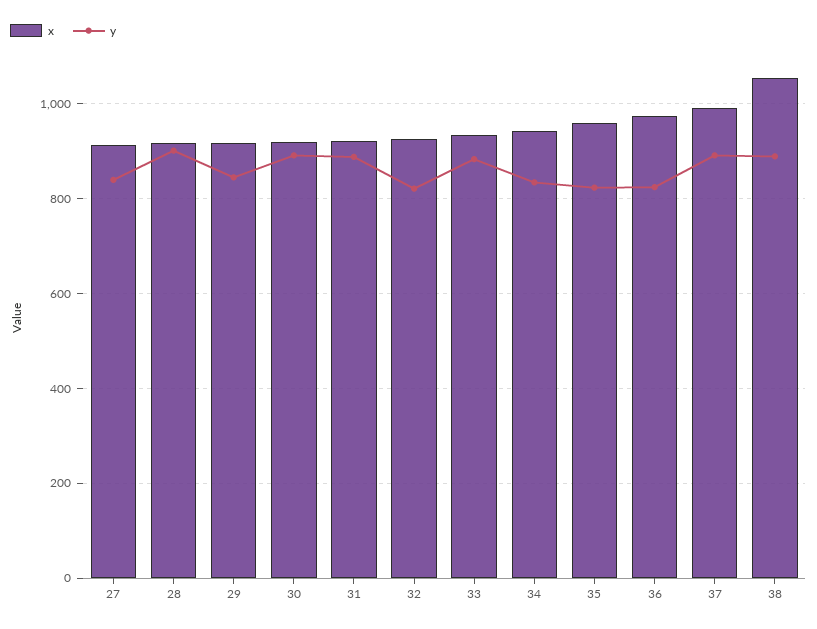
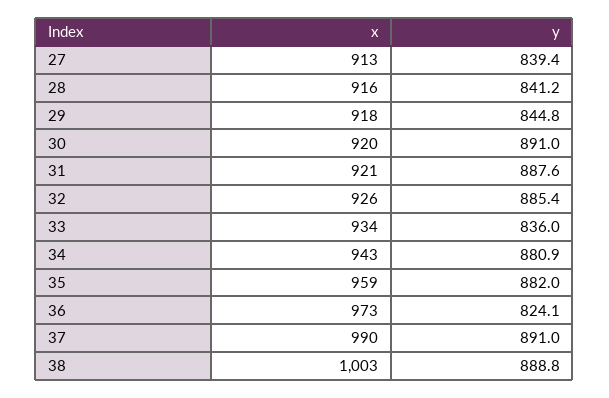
  {
    "x": {
      "27": 913,
      "28": 916,
      "29": 918,
      "30": 920,
      "31": 921,
      "32": 926,
      "33": 934,
      "34": 943,
      "35": 959,
      "36": 973,
      "37": 990,
-     "38": 1060
+     "38": 1003
    },
    "y": {
      "27": 839.4,
-     "28": 900,
+     "28": 841.2,
      "29": 844.8,
      "30": 891,
      "31": 887.6,
-     "32": 820,
+     "32": 885.4,
-     "33": 880,
+     "33": 836,
-     "34": 840,
+     "34": 880.9,
-     "35": 820,
+     "35": 882,
      "36": 824.1,
      "37": 891,
      "38": 888.8
    }
  }

